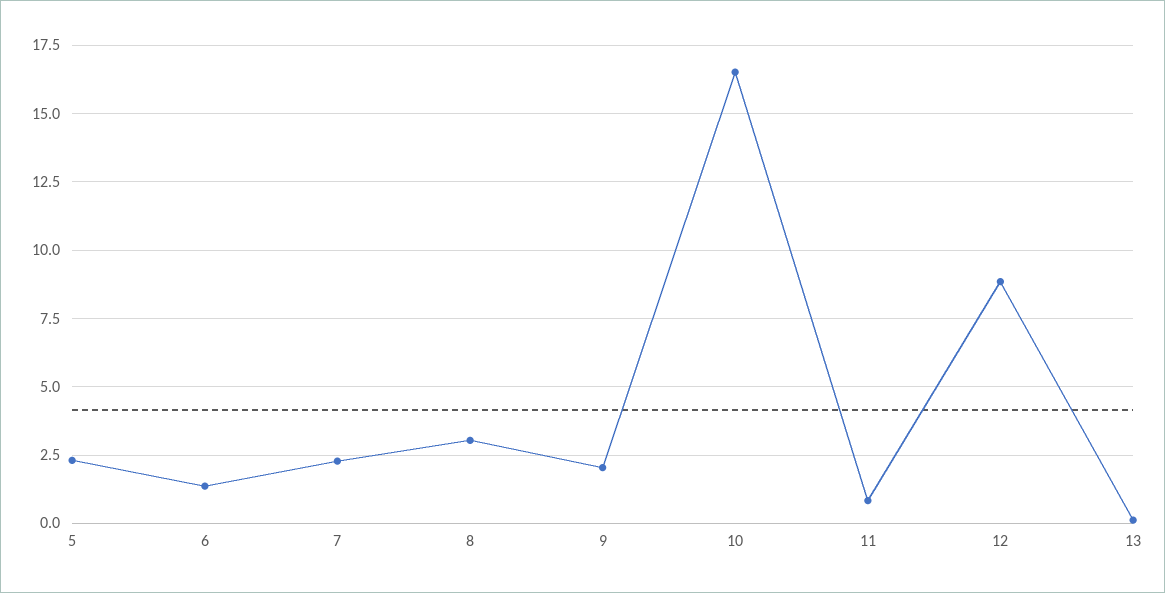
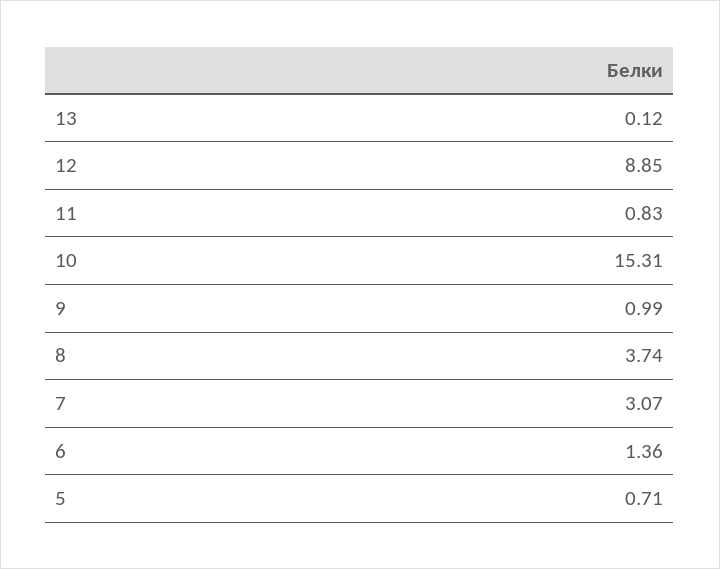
  {
-   "5": 2.25,
+   "5": 0.71,
    "6": 1.36,
-   "7": 2.25,
+   "7": 3.07,
-   "8": 3,
+   "8": 3.74,
-   "9": 2,
+   "9": 0.99,
-   "10": 16.5,
+   "10": 15.31,
    "11": 0.83,
    "12": 8.85,
    "13": 0.12
  }

